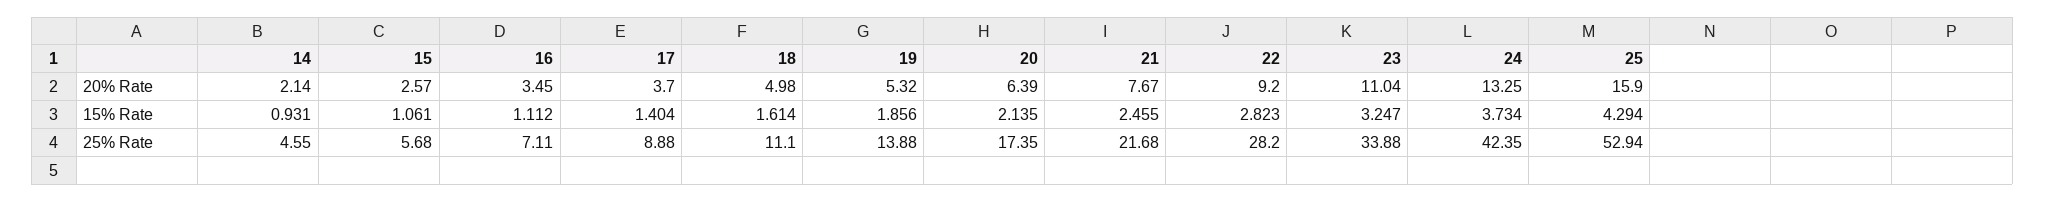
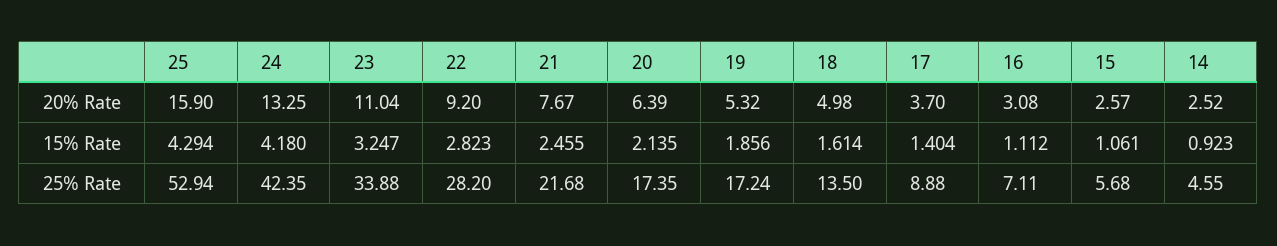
  {
    "14": {
-     "20% Rate": 2.14,
+     "20% Rate": 2.52,
-     "15% Rate": 0.931,
+     "15% Rate": 0.923,
      "25% Rate": 4.55
    },
    "15": {
      "20% Rate": 2.57,
      "15% Rate": 1.061,
      "25% Rate": 5.68
    },
    "16": {
-     "20% Rate": 3.45,
+     "20% Rate": 3.08,
      "15% Rate": 1.112,
      "25% Rate": 7.11
    },
    "17": {
      "20% Rate": 3.7,
      "15% Rate": 1.404,
      "25% Rate": 8.88
    },
    "18": {
      "20% Rate": 4.98,
      "15% Rate": 1.614,
-     "25% Rate": 11.1
+     "25% Rate": 13.5
    },
    "19": {
      "20% Rate": 5.32,
      "15% Rate": 1.856,
-     "25% Rate": 13.88
+     "25% Rate": 17.24
    },
    "20": {
      "20% Rate": 6.39,
      "15% Rate": 2.135,
      "25% Rate": 17.35
    },
    "21": {
      "20% Rate": 7.67,
      "15% Rate": 2.455,
      "25% Rate": 21.68
    },
    "22": {
      "20% Rate": 9.2,
      "15% Rate": 2.823,
      "25% Rate": 28.2
    },
    "23": {
      "20% Rate": 11.04,
      "15% Rate": 3.247,
      "25% Rate": 33.88
    },
    "24": {
      "20% Rate": 13.25,
-     "15% Rate": 3.734,
+     "15% Rate": 4.18,
      "25% Rate": 42.35
    },
    "25": {
      "20% Rate": 15.9,
      "15% Rate": 4.294,
      "25% Rate": 52.94
    }
  }

